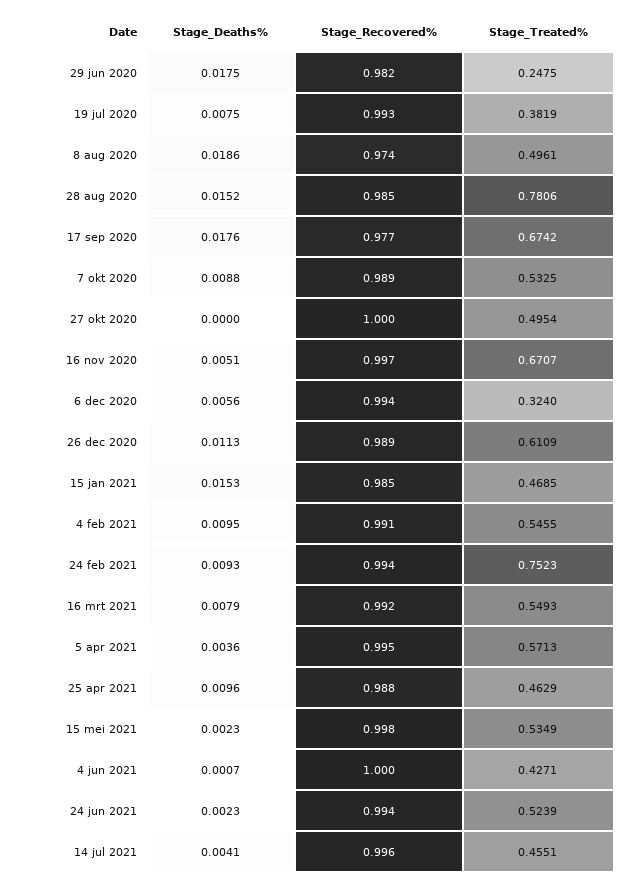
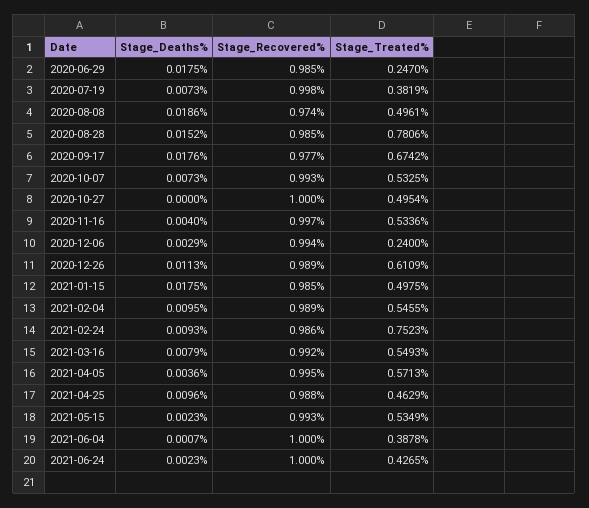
  {
    "Stage_Deaths%": {
      "29 jun 2020": 0.0175,
-     "19 jul 2020": 0.0075,
+     "19 jul 2020": 0.0073,
      "8 aug 2020": 0.0186,
      "28 aug 2020": 0.0152,
      "17 sep 2020": 0.0176,
-     "7 okt 2020": 0.0088,
+     "7 okt 2020": 0.0073,
      "27 okt 2020": 0,
-     "16 nov 2020": 0.0051,
+     "16 nov 2020": 0.004,
-     "6 dec 2020": 0.0056,
+     "6 dec 2020": 0.0029,
      "26 dec 2020": 0.0113,
-     "15 jan 2021": 0.0153,
+     "15 jan 2021": 0.0175,
      "4 feb 2021": 0.0095,
      "24 feb 2021": 0.0093,
      "16 mrt 2021": 0.0079,
      "5 apr 2021": 0.0036,
      "25 apr 2021": 0.0096,
      "15 mei 2021": 0.0023,
      "4 jun 2021": 0.0007,
-     "24 jun 2021": 0.0023,
+     "24 jun 2021": 0.0023
-     "14 jul 2021": 0.0041
    },
    "Stage_Recovered%": {
-     "29 jun 2020": 0.982,
+     "29 jun 2020": 0.985,
-     "19 jul 2020": 0.993,
+     "19 jul 2020": 0.998,
      "8 aug 2020": 0.974,
      "28 aug 2020": 0.985,
      "17 sep 2020": 0.977,
-     "7 okt 2020": 0.989,
+     "7 okt 2020": 0.993,
      "27 okt 2020": 1,
      "16 nov 2020": 0.997,
      "6 dec 2020": 0.994,
      "26 dec 2020": 0.989,
      "15 jan 2021": 0.985,
-     "4 feb 2021": 0.991,
+     "4 feb 2021": 0.989,
-     "24 feb 2021": 0.994,
+     "24 feb 2021": 0.986,
      "16 mrt 2021": 0.992,
      "5 apr 2021": 0.995,
      "25 apr 2021": 0.988,
-     "15 mei 2021": 0.998,
+     "15 mei 2021": 0.993,
      "4 jun 2021": 1,
-     "24 jun 2021": 0.994,
+     "24 jun 2021": 1
-     "14 jul 2021": 0.996
    },
    "Stage_Treated%": {
-     "29 jun 2020": 0.2475,
+     "29 jun 2020": 0.247,
      "19 jul 2020": 0.3819,
      "8 aug 2020": 0.4961,
      "28 aug 2020": 0.7806,
      "17 sep 2020": 0.6742,
      "7 okt 2020": 0.5325,
      "27 okt 2020": 0.4954,
-     "16 nov 2020": 0.6707,
+     "16 nov 2020": 0.5336,
-     "6 dec 2020": 0.324,
+     "6 dec 2020": 0.24,
      "26 dec 2020": 0.6109,
-     "15 jan 2021": 0.4685,
+     "15 jan 2021": 0.4975,
      "4 feb 2021": 0.5455,
      "24 feb 2021": 0.7523,
      "16 mrt 2021": 0.5493,
      "5 apr 2021": 0.5713,
      "25 apr 2021": 0.4629,
      "15 mei 2021": 0.5349,
-     "4 jun 2021": 0.4271,
+     "4 jun 2021": 0.3878,
-     "24 jun 2021": 0.5239,
+     "24 jun 2021": 0.4265
-     "14 jul 2021": 0.4551
    }
  }

